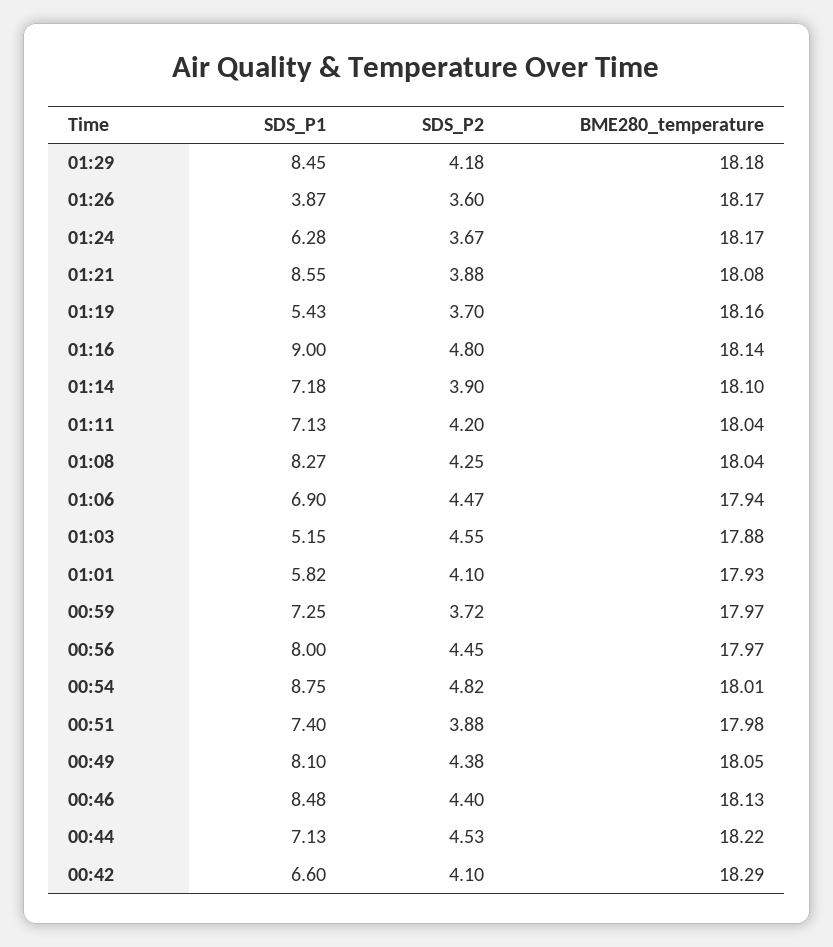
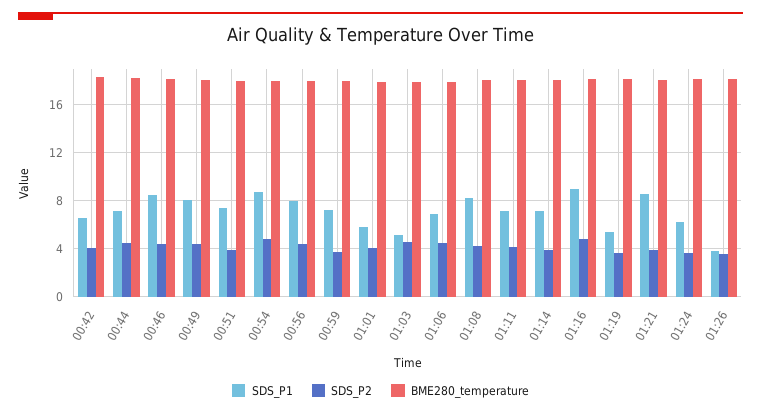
  {
    "SDS_P1": {
-     "01:29": 8.45,
      "01:26": 3.87,
      "01:24": 6.28,
      "01:21": 8.55,
      "01:19": 5.43,
      "01:16": 9,
      "01:14": 7.18,
      "01:11": 7.13,
      "01:08": 8.27,
      "01:06": 6.9,
      "01:03": 5.15,
      "01:01": 5.82,
      "00:59": 7.25,
      "00:56": 8,
      "00:54": 8.75,
      "00:51": 7.4,
      "00:49": 8.1,
      "00:46": 8.48,
      "00:44": 7.13,
      "00:42": 6.6
    },
    "SDS_P2": {
-     "01:29": 4.18,
      "01:26": 3.6,
      "01:24": 3.67,
      "01:21": 3.88,
      "01:19": 3.7,
      "01:16": 4.8,
      "01:14": 3.9,
      "01:11": 4.2,
      "01:08": 4.25,
      "01:06": 4.47,
      "01:03": 4.55,
      "01:01": 4.1,
      "00:59": 3.72,
      "00:56": 4.45,
      "00:54": 4.82,
      "00:51": 3.88,
      "00:49": 4.38,
      "00:46": 4.4,
      "00:44": 4.53,
      "00:42": 4.1
    },
    "BME280_temperature": {
-     "01:29": 18.18,
      "01:26": 18.17,
      "01:24": 18.17,
      "01:21": 18.08,
      "01:19": 18.16,
      "01:16": 18.14,
      "01:14": 18.1,
      "01:11": 18.04,
      "01:08": 18.04,
      "01:06": 17.94,
      "01:03": 17.88,
      "01:01": 17.93,
      "00:59": 17.97,
      "00:56": 17.97,
      "00:54": 18.01,
      "00:51": 17.98,
      "00:49": 18.05,
      "00:46": 18.13,
      "00:44": 18.22,
      "00:42": 18.29
    }
  }

